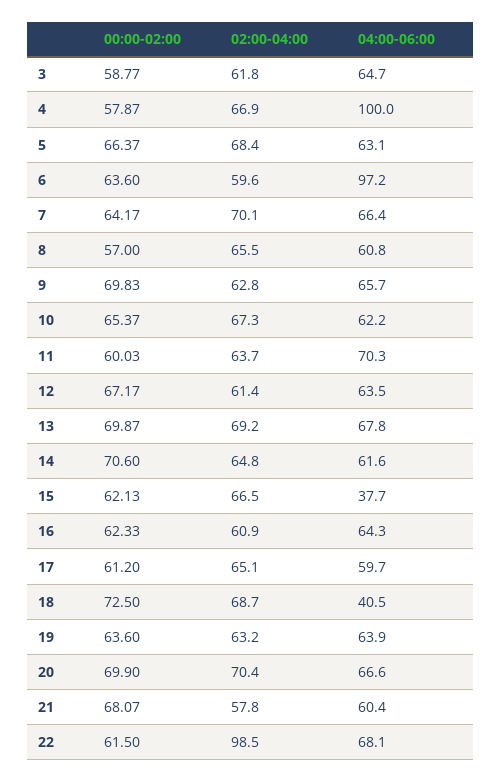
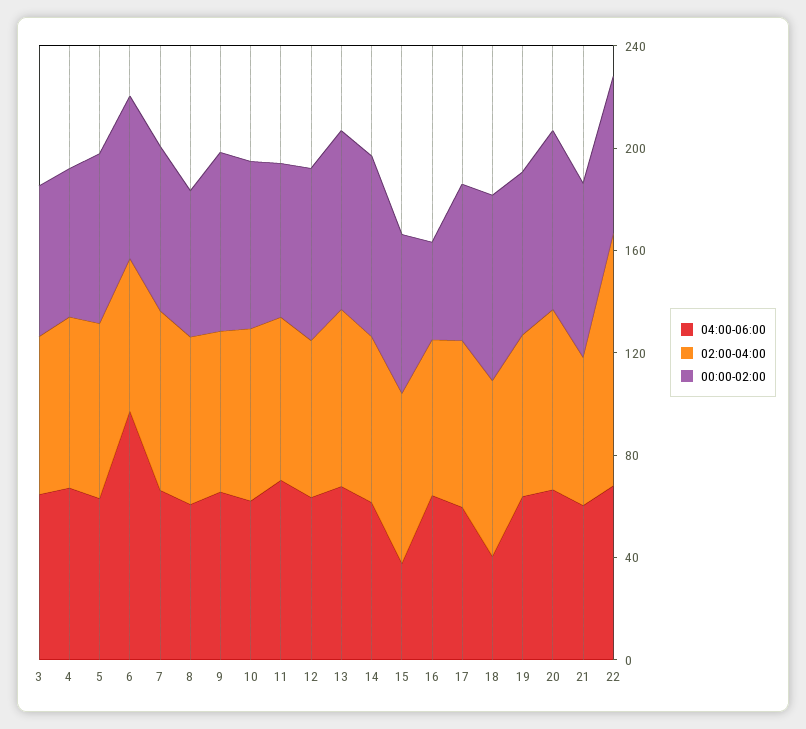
  {
    "00:00-02:00": {
      "3": 58.77,
      "4": 57.87,
      "5": 66.37,
      "6": 63.6,
      "7": 64.17,
      "8": 57,
      "9": 69.83,
      "10": 65.37,
      "11": 60.03,
      "12": 67.17,
      "13": 69.87,
      "14": 70.6,
      "15": 62.13,
-     "16": 62.33,
+     "16": 40,
      "17": 61.2,
      "18": 72.5,
      "19": 63.6,
      "20": 69.9,
      "21": 68.07,
      "22": 61.5
    },
    "02:00-04:00": {
      "3": 61.8,
      "4": 66.9,
      "5": 68.4,
      "6": 59.6,
      "7": 70.1,
      "8": 65.5,
      "9": 62.8,
      "10": 67.3,
      "11": 63.7,
      "12": 61.4,
      "13": 69.2,
      "14": 64.8,
      "15": 66.5,
      "16": 60.9,
      "17": 65.1,
      "18": 68.7,
      "19": 63.2,
      "20": 70.4,
      "21": 57.8,
      "22": 98.5
    },
    "04:00-06:00": {
      "3": 64.7,
-     "4": 100,
+     "4": 70,
      "5": 63.1,
      "6": 97.2,
      "7": 66.4,
      "8": 60.8,
      "9": 65.7,
      "10": 62.2,
      "11": 70.3,
      "12": 63.5,
      "13": 67.8,
      "14": 61.6,
      "15": 37.7,
      "16": 64.3,
      "17": 59.7,
      "18": 40.5,
      "19": 63.9,
      "20": 66.6,
      "21": 60.4,
      "22": 68.1
    }
  }

